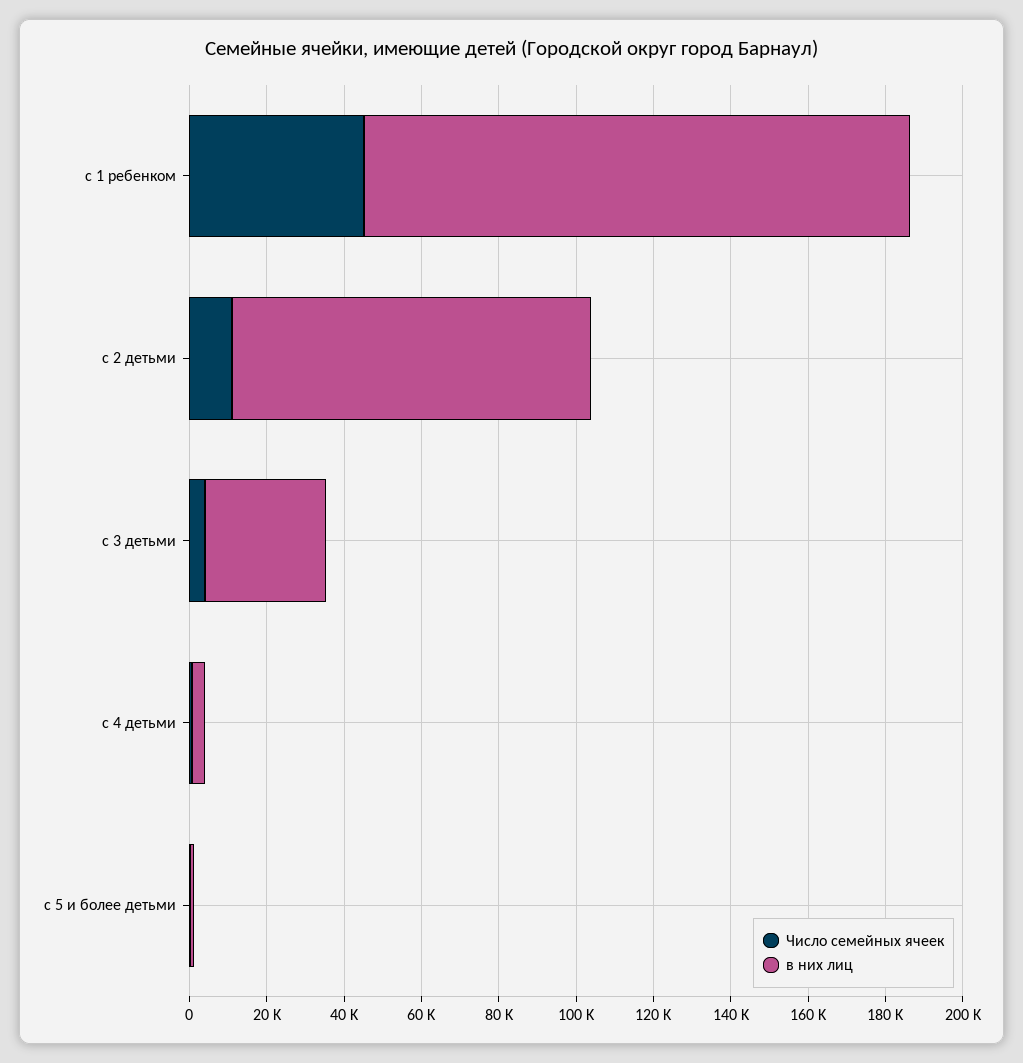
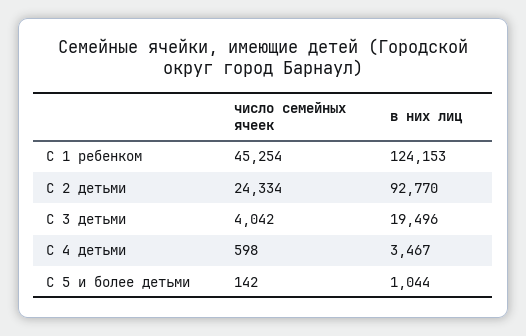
  {
    "Число семейных ячеек": {
      "с 1 ребенком": 45254,
-     "с 2 детьми": 10000,
+     "с 2 детьми": 24334,
      "с 3 детьми": 4042,
      "с 4 детьми": 598,
      "с 5 и более детьми": 142
    },
    "в них лиц": {
-     "с 1 ребенком": 140000,
+     "с 1 ребенком": 124153,
      "с 2 детьми": 92770,
-     "с 3 детьми": 30000,
+     "с 3 детьми": 19496,
      "с 4 детьми": 3467,
      "с 5 и более детьми": 1044
    }
  }

